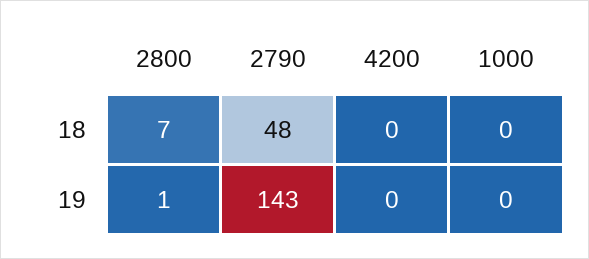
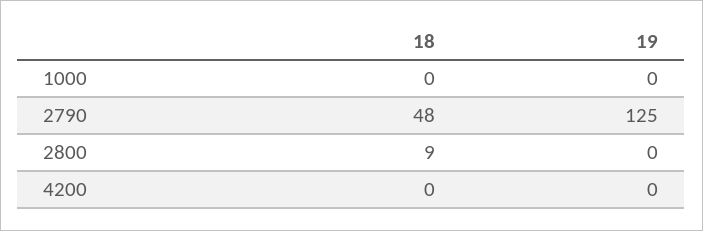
  {
    "2800": {
-     "18": 7,
+     "18": 9,
-     "19": 1
+     "19": 0
    },
    "2790": {
      "18": 48,
-     "19": 143
+     "19": 125
    },
    "4200": {
      "18": 0,
      "19": 0
    },
    "1000": {
      "18": 0,
      "19": 0
    }
  }

